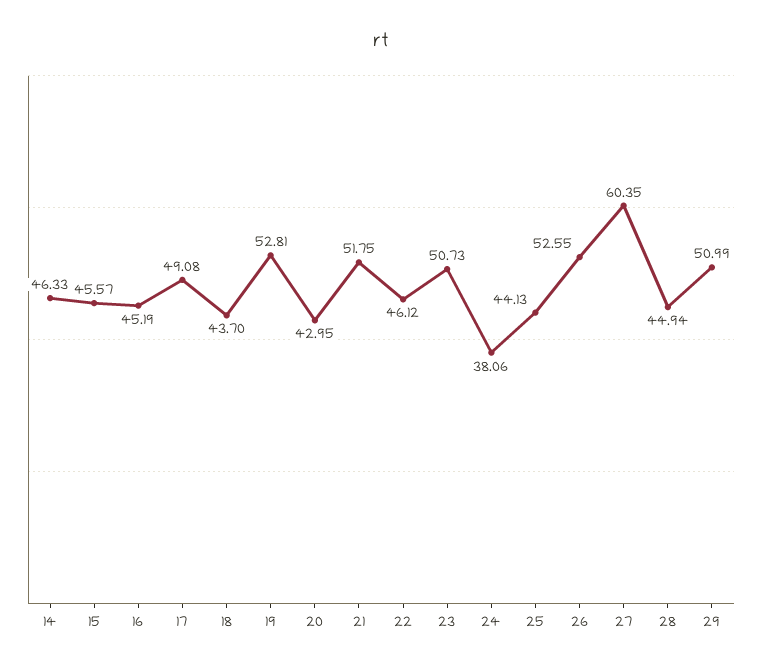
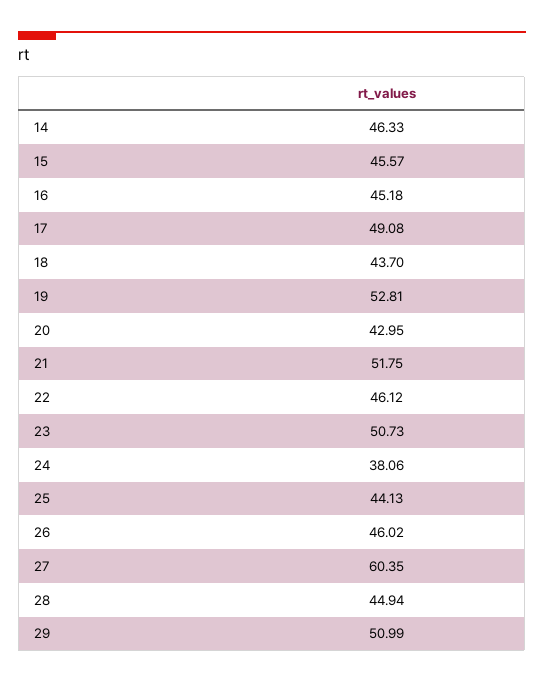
  {
    "14": 46.33,
    "15": 45.57,
-   "16": 45.19,
+   "16": 45.18,
    "17": 49.08,
    "18": 43.7,
    "19": 52.81,
    "20": 42.95,
    "21": 51.75,
    "22": 46.12,
    "23": 50.73,
    "24": 38.06,
    "25": 44.13,
-   "26": 52.55,
+   "26": 46.02,
    "27": 60.35,
    "28": 44.94,
    "29": 50.99
  }

